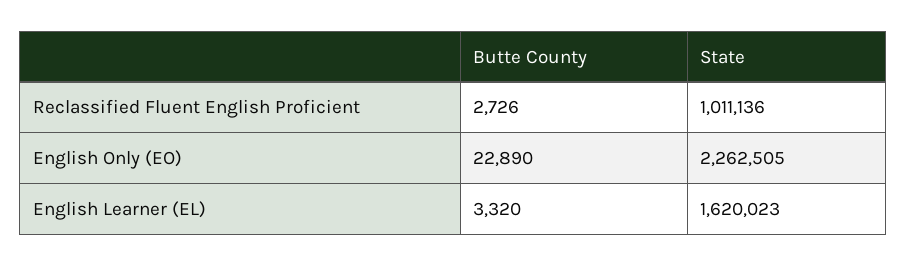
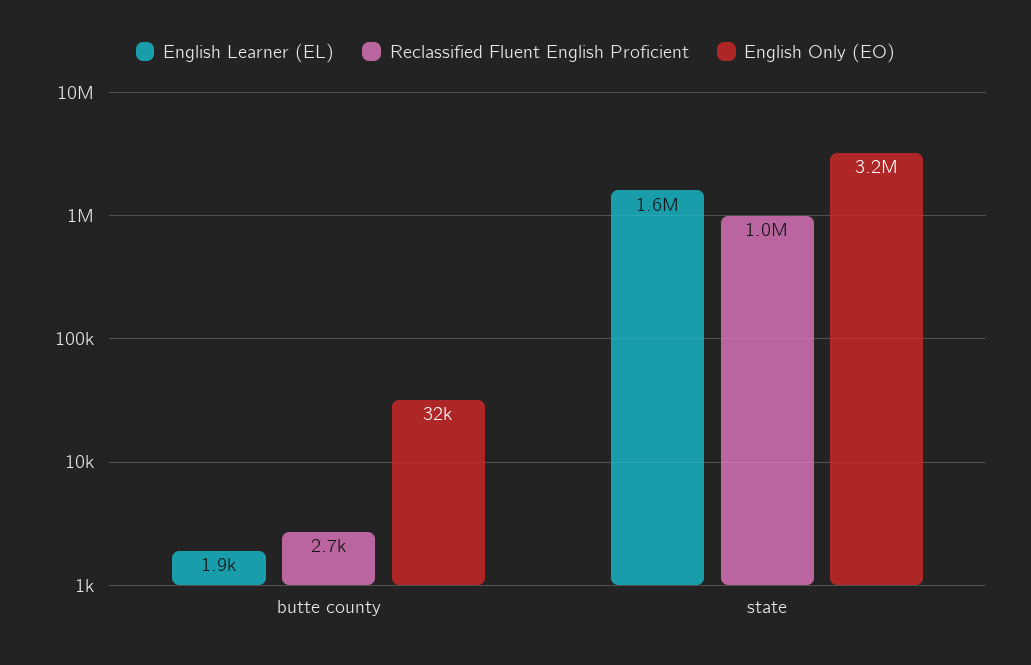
  {
    "Reclassified Fluent English Proficient": {
      "Butte County": 2726,
      "State": 1011136
    },
    "English Only (EO)": {
-     "Butte County": 22890,
+     "Butte County": 32000,
-     "State": 2262505
+     "State": 3200000
    },
    "English Learner (EL)": {
-     "Butte County": 3320,
+     "Butte County": 1900,
      "State": 1620023
    }
  }

